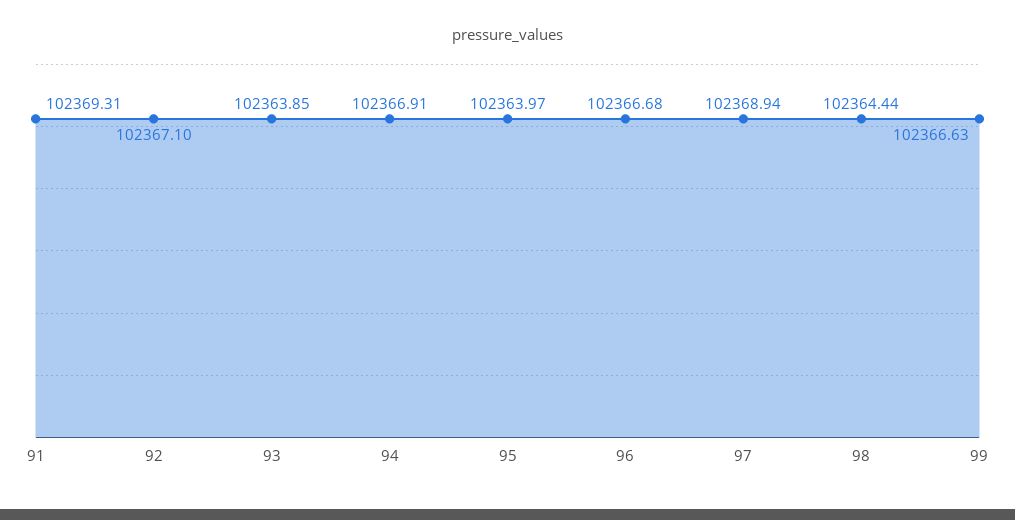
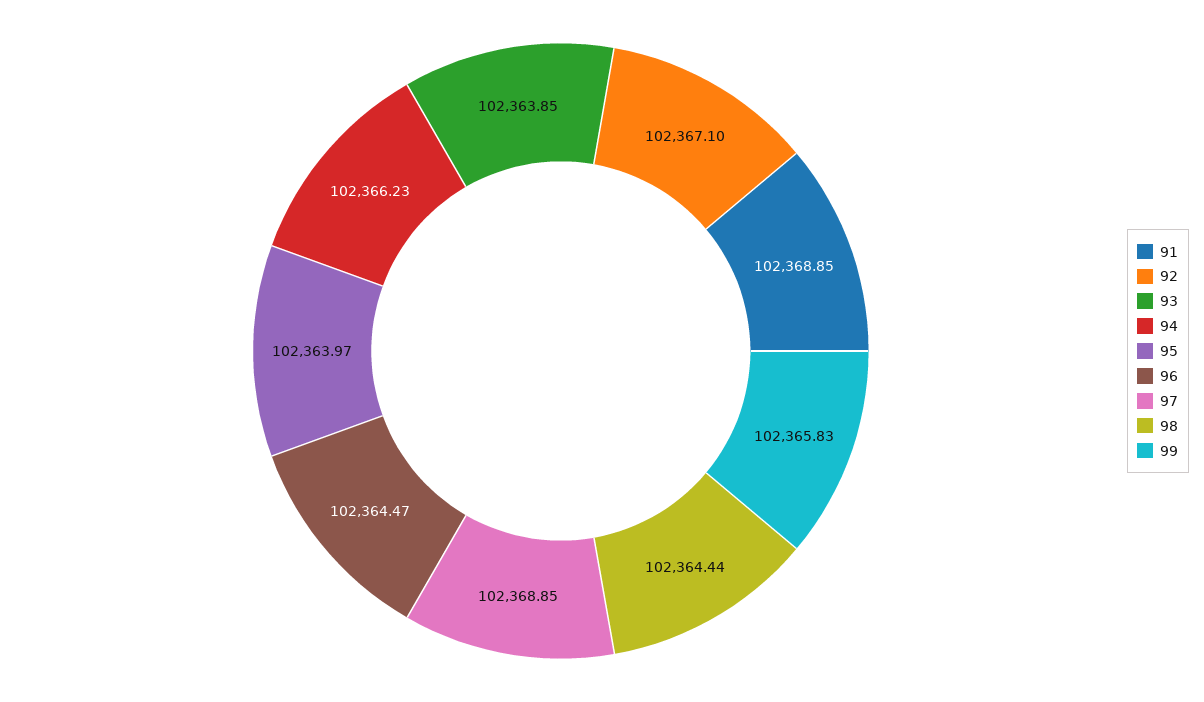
  {
-   "91": 102369.31,
+   "91": 102368.85,
    "92": 102367.1,
    "93": 102363.85,
-   "94": 102366.91,
+   "94": 102366.23,
    "95": 102363.97,
-   "96": 102366.68,
+   "96": 102364.47,
-   "97": 102368.94,
+   "97": 102368.85,
    "98": 102364.44,
-   "99": 102366.63
+   "99": 102365.83
  }

